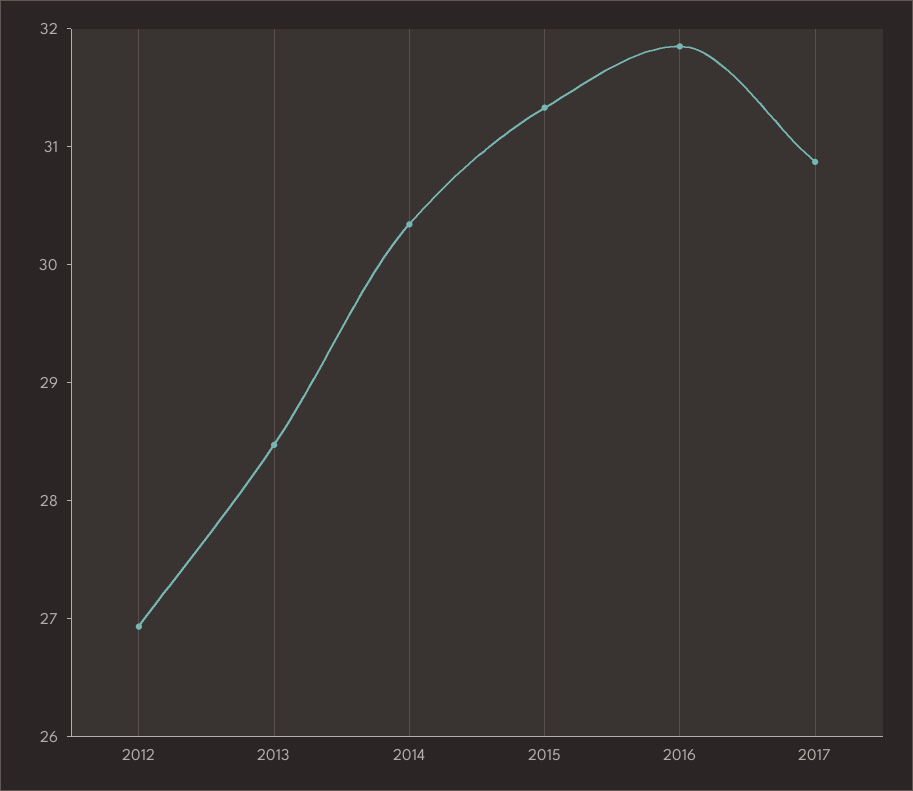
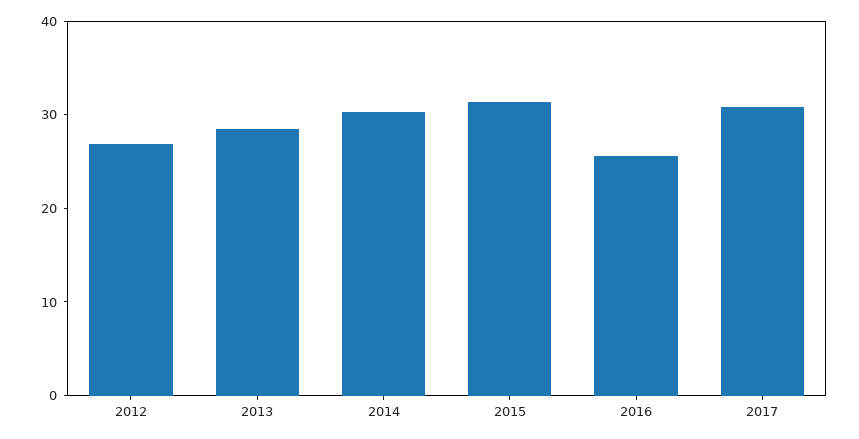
  {
    "2012": 27,
    "2013": 28.4,
    "2014": 30.4,
    "2015": 31.4,
-   "2016": 31.8,
+   "2016": 26,
    "2017": 30.8
  }

